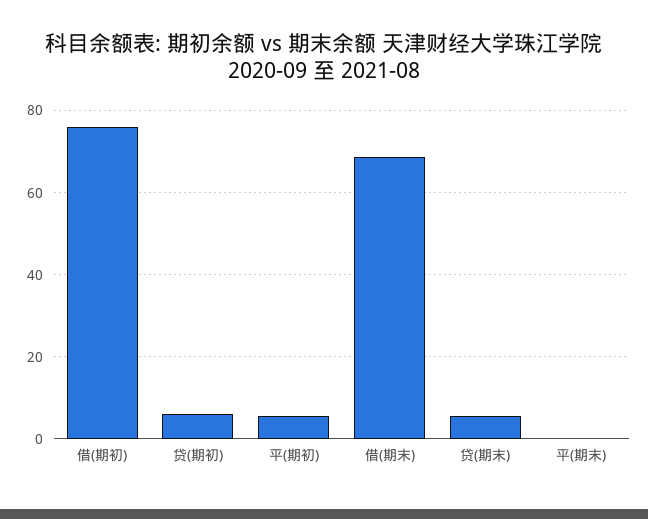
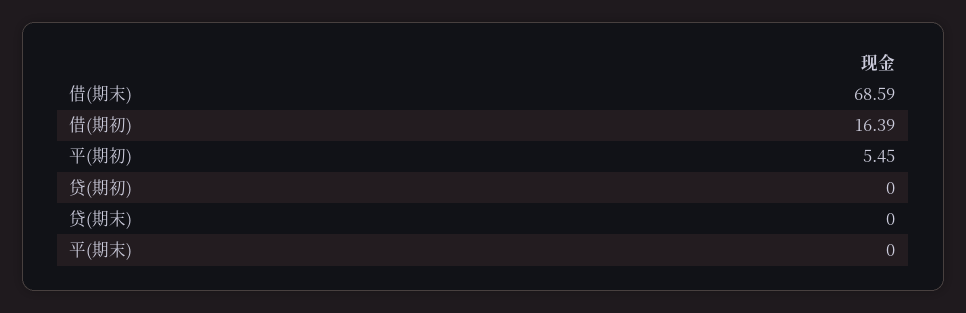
  {
-   "借(期初)": 76,
+   "借(期初)": 16.39,
-   "贷(期初)": 6,
+   "贷(期初)": 0,
    "平(期初)": 5.45,
    "借(期末)": 68.59,
-   "贷(期末)": 6,
+   "贷(期末)": 0,
    "平(期末)": 0
  }

